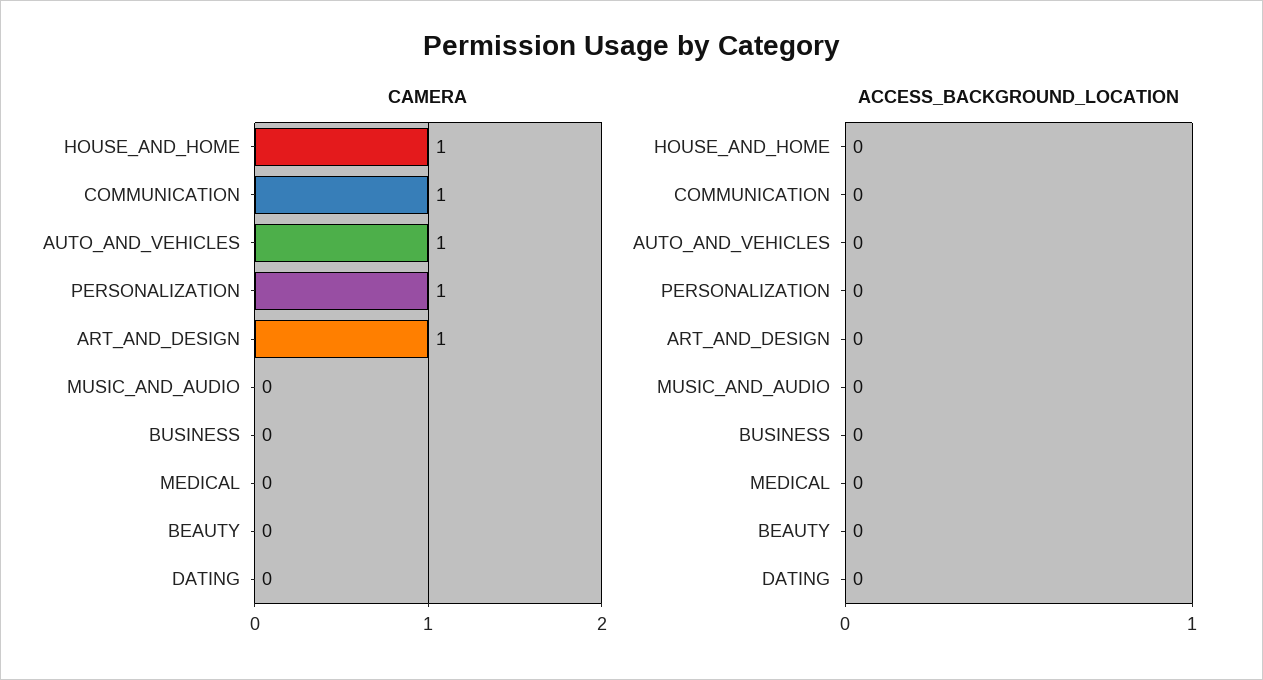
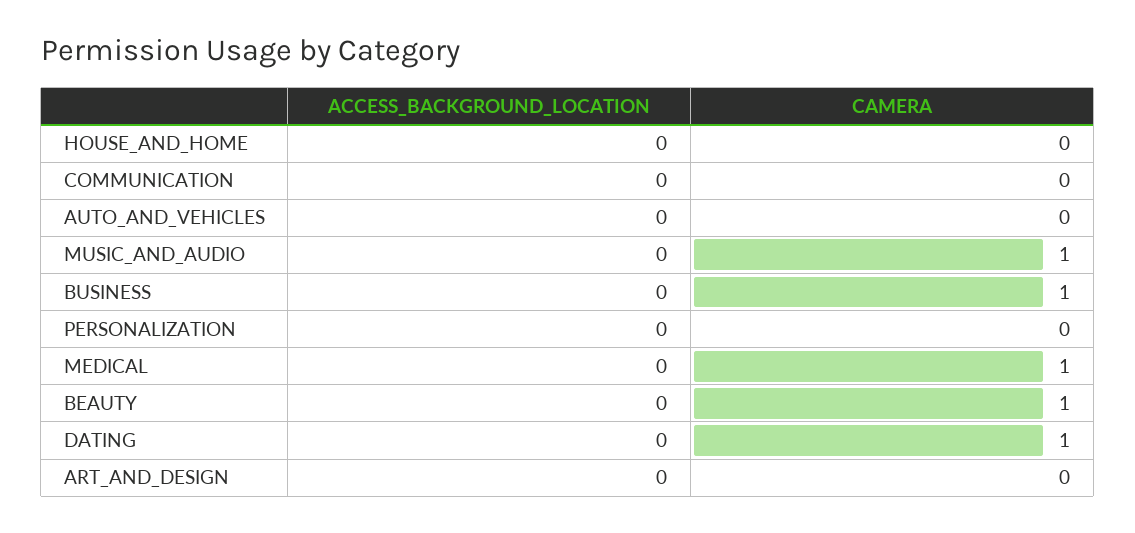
  {
    "CAMERA": {
-     "HOUSE_AND_HOME": 1,
+     "HOUSE_AND_HOME": 0,
-     "COMMUNICATION": 1,
+     "COMMUNICATION": 0,
-     "AUTO_AND_VEHICLES": 1,
+     "AUTO_AND_VEHICLES": 0,
-     "PERSONALIZATION": 1,
+     "PERSONALIZATION": 0,
-     "ART_AND_DESIGN": 1,
+     "ART_AND_DESIGN": 0,
-     "MUSIC_AND_AUDIO": 0,
+     "MUSIC_AND_AUDIO": 1,
-     "BUSINESS": 0,
+     "BUSINESS": 1,
-     "MEDICAL": 0,
+     "MEDICAL": 1,
-     "BEAUTY": 0,
+     "BEAUTY": 1,
-     "DATING": 0
+     "DATING": 1
    },
    "ACCESS_BACKGROUND_LOCATION": {
      "HOUSE_AND_HOME": 0,
      "COMMUNICATION": 0,
      "AUTO_AND_VEHICLES": 0,
      "PERSONALIZATION": 0,
      "ART_AND_DESIGN": 0,
      "MUSIC_AND_AUDIO": 0,
      "BUSINESS": 0,
      "MEDICAL": 0,
      "BEAUTY": 0,
      "DATING": 0
    }
  }

